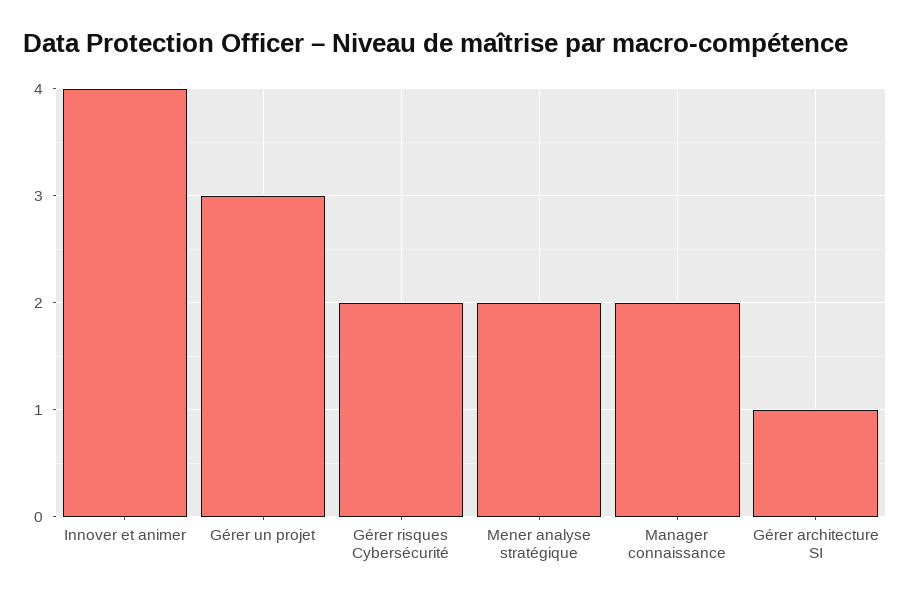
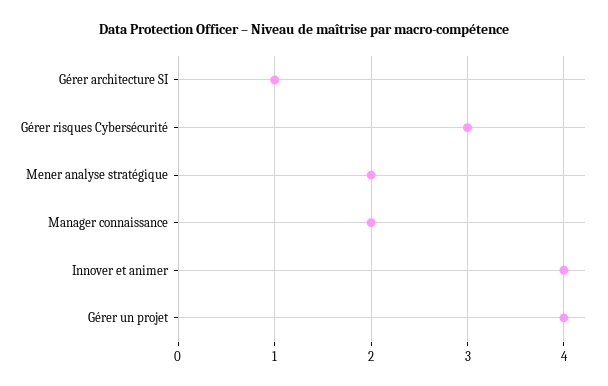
  {
    "Innover et animer": 4,
-   "Gérer un projet": 3,
+   "Gérer un projet": 4,
-   "Gérer risques Cybersécurité": 2,
+   "Gérer risques Cybersécurité": 3,
    "Mener analyse stratégique": 2,
    "Manager connaissance": 2,
    "Gérer architecture SI": 1
  }

